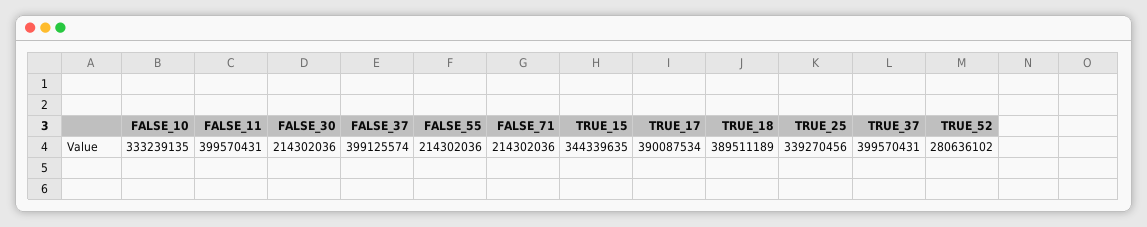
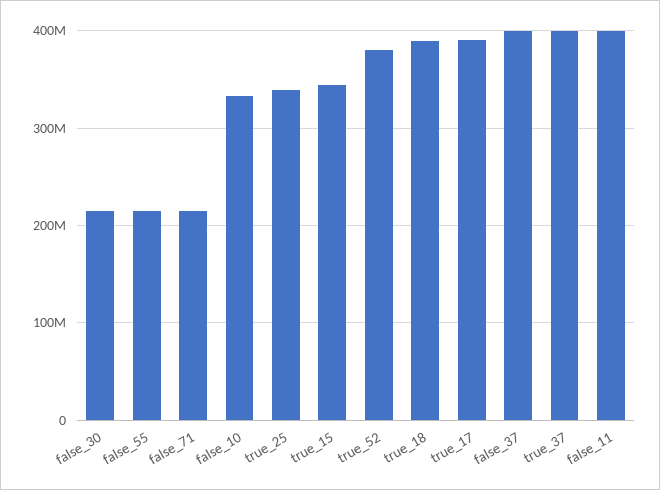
  {
    "FALSE_10": 333239135,
    "FALSE_11": 399570431,
    "FALSE_30": 214302036,
    "FALSE_37": 399125574,
    "FALSE_55": 214302036,
    "FALSE_71": 214302036,
    "TRUE_15": 344339635,
    "TRUE_17": 390087534,
    "TRUE_18": 389511189,
    "TRUE_25": 339270456,
    "TRUE_37": 399570431,
-   "TRUE_52": 280636102
+   "TRUE_52": 380000000
  }

